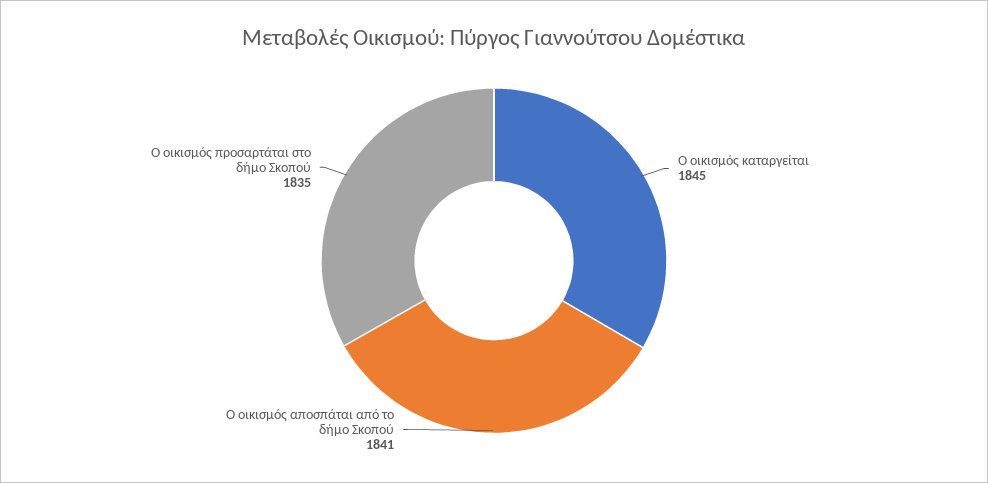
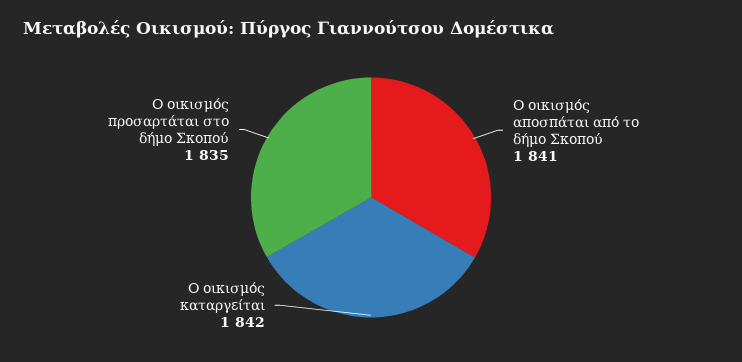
  {
-   "Ο οικισμός καταργείται": 1845,
+   "Ο οικισμός καταργείται": 1842,
    "Ο οικισμός αποσπάται από το δήμο Σκοπού": 1841,
    "Ο οικισμός προσαρτάται στο δήμο Σκοπού": 1835
  }

